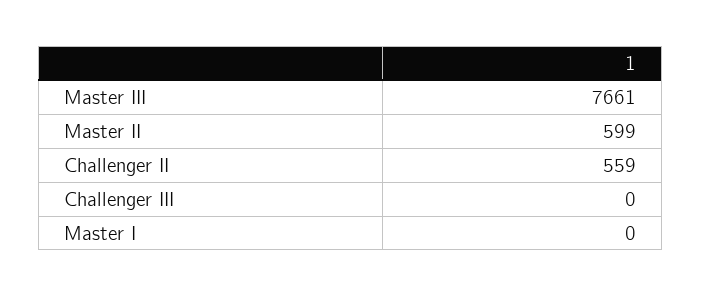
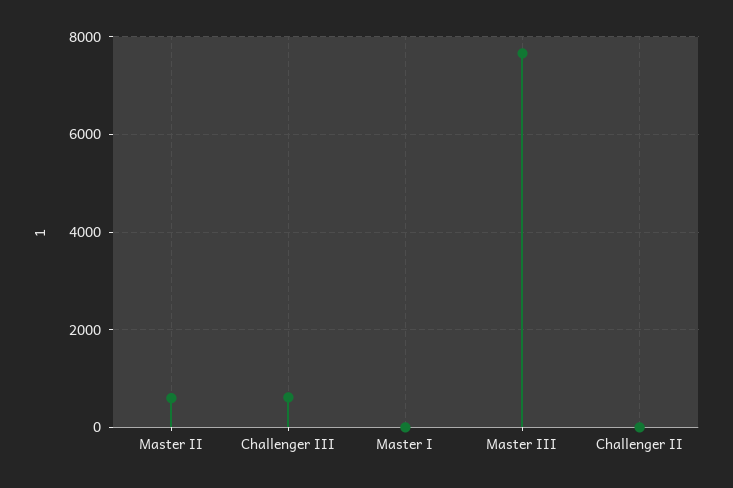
  {
    "Master III": 7661,
    "Master II": 599,
-   "Challenger II": 559,
+   "Challenger II": 0,
-   "Challenger III": 0,
+   "Challenger III": 600,
    "Master I": 0
  }

